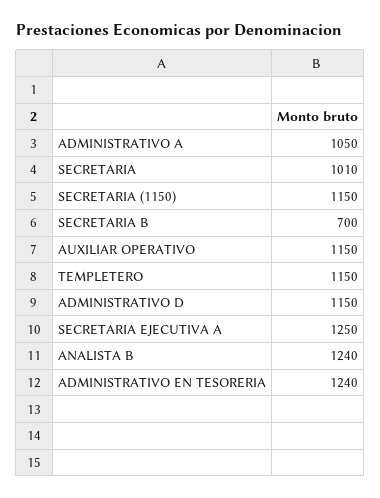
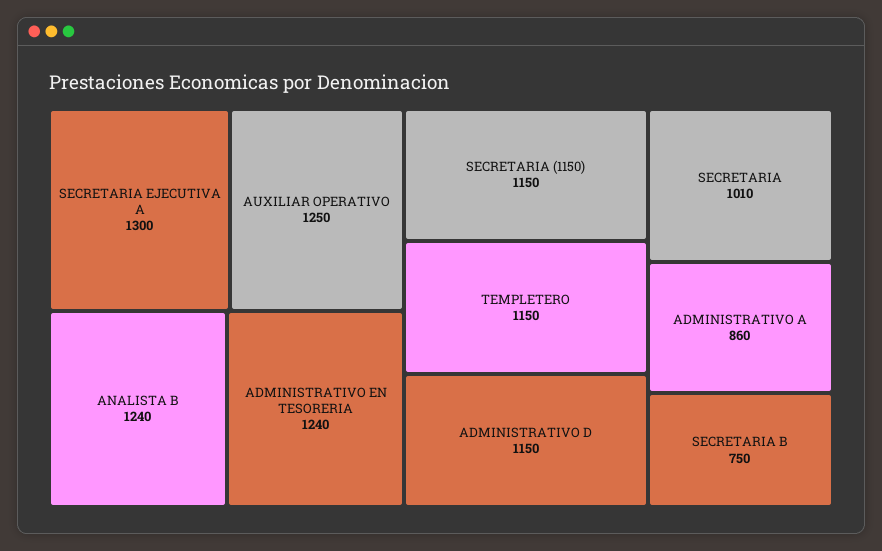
  {
-   "ADMINISTRATIVO A": 1050,
+   "ADMINISTRATIVO A": 860,
    "SECRETARIA": 1010,
    "SECRETARIA (1150)": 1150,
-   "SECRETARIA B": 700,
+   "SECRETARIA B": 750,
-   "AUXILIAR OPERATIVO": 1150,
+   "AUXILIAR OPERATIVO": 1250,
    "TEMPLETERO": 1150,
    "ADMINISTRATIVO D": 1150,
-   "SECRETARIA EJECUTIVA A": 1250,
+   "SECRETARIA EJECUTIVA A": 1300,
    "ANALISTA B": 1240,
    "ADMINISTRATIVO EN TESORERIA": 1240
  }

